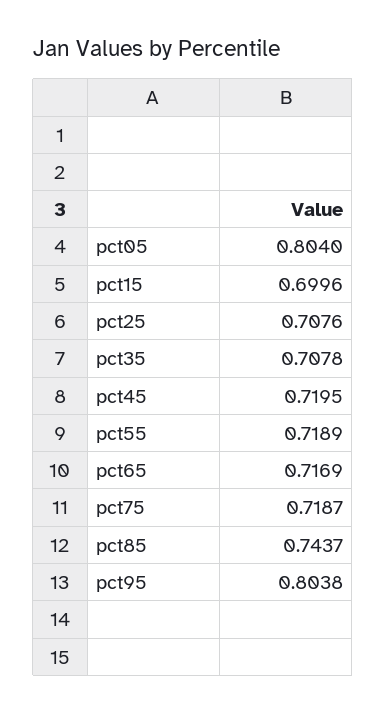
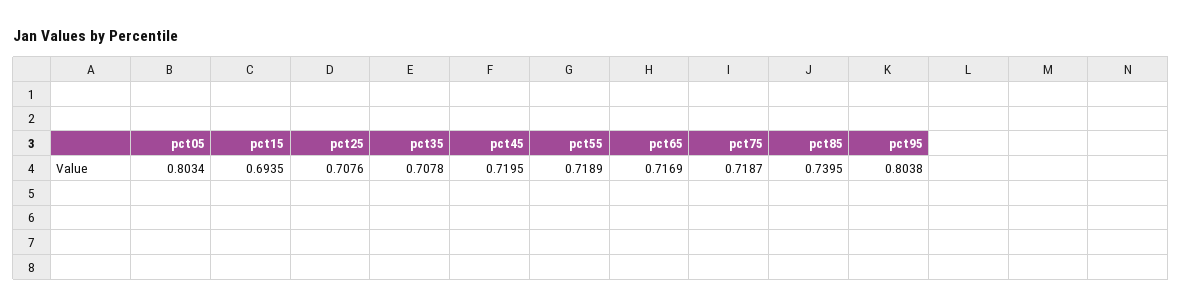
  {
-   "pct05": 0.804,
+   "pct05": 0.8034,
-   "pct15": 0.6996,
+   "pct15": 0.6935,
    "pct25": 0.7076,
    "pct35": 0.7078,
    "pct45": 0.7195,
    "pct55": 0.7189,
    "pct65": 0.7169,
    "pct75": 0.7187,
-   "pct85": 0.7437,
+   "pct85": 0.7395,
    "pct95": 0.8038
  }

